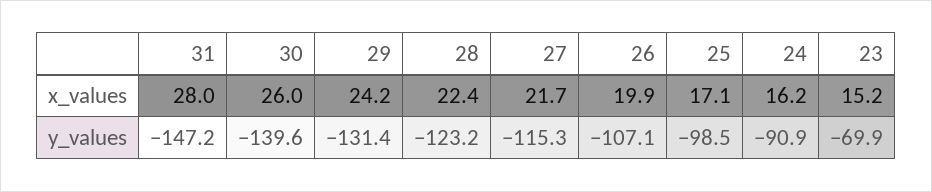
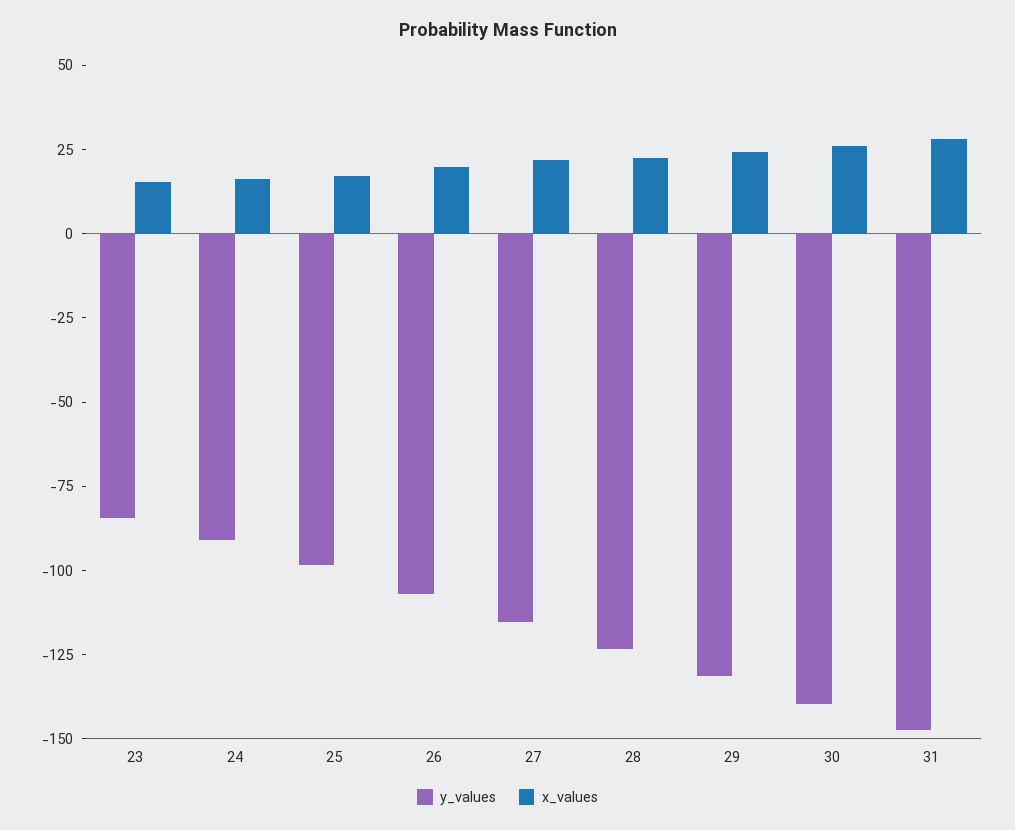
  {
    "x_values": {
      "31": 28,
      "30": 26,
      "29": 24.2,
      "28": 22.4,
      "27": 21.7,
      "26": 19.9,
      "25": 17.1,
      "24": 16.2,
      "23": 15.2
    },
    "y_values": {
      "31": -147.2,
      "30": -139.6,
      "29": -131.4,
      "28": -123.2,
      "27": -115.3,
      "26": -107.1,
      "25": -98.5,
      "24": -90.9,
-     "23": -69.9
+     "23": -85
    }
  }

